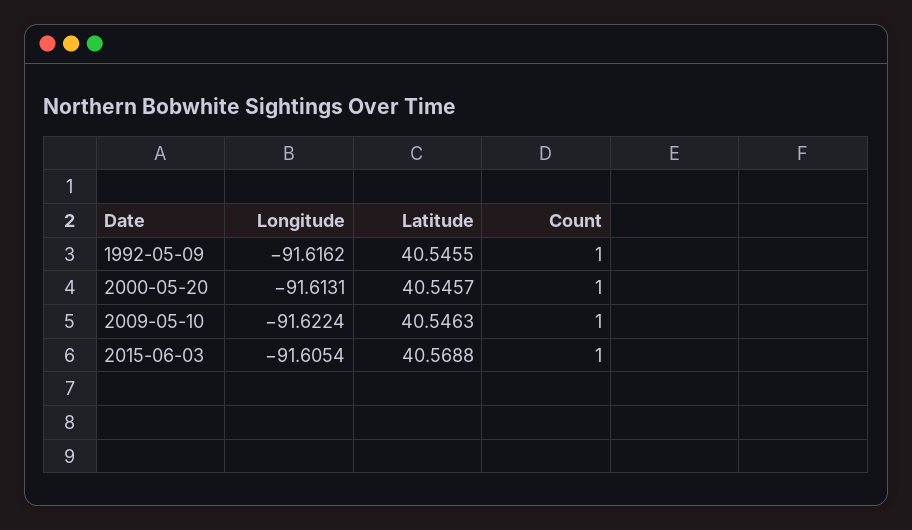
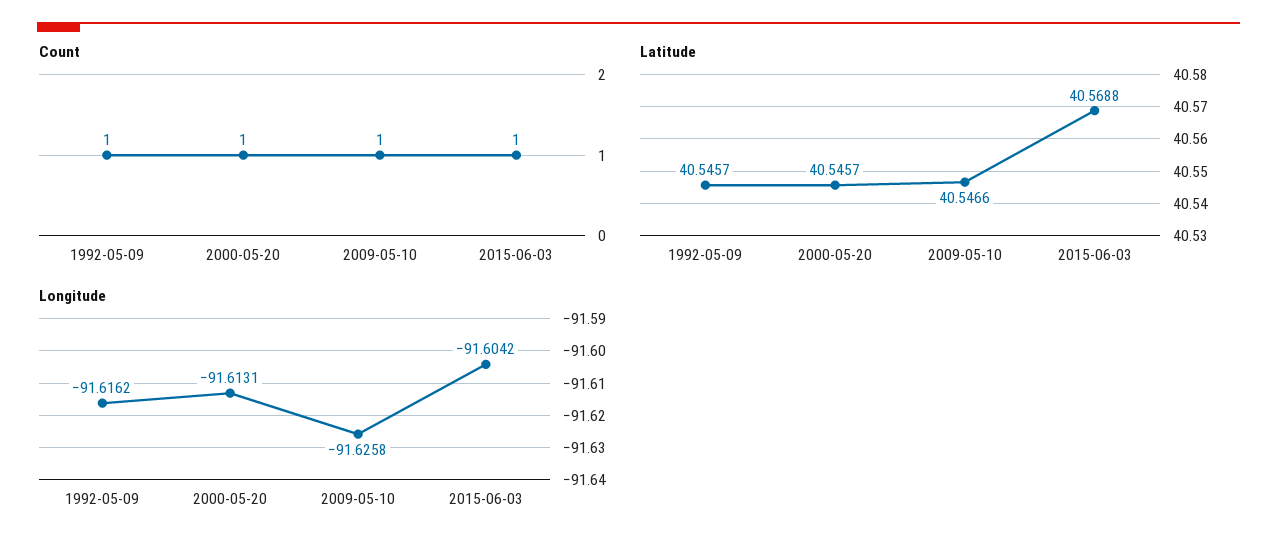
  {
    "Longitude": {
      "1992-05-09": -91.6162,
      "2000-05-20": -91.6131,
-     "2009-05-10": -91.6224,
+     "2009-05-10": -91.6258,
-     "2015-06-03": -91.6054
+     "2015-06-03": -91.6042
    },
    "Latitude": {
-     "1992-05-09": 40.5455,
+     "1992-05-09": 40.5457,
      "2000-05-20": 40.5457,
-     "2009-05-10": 40.5463,
+     "2009-05-10": 40.5466,
      "2015-06-03": 40.5688
    },
    "Count": {
      "1992-05-09": 1,
      "2000-05-20": 1,
      "2009-05-10": 1,
      "2015-06-03": 1
    }
  }

